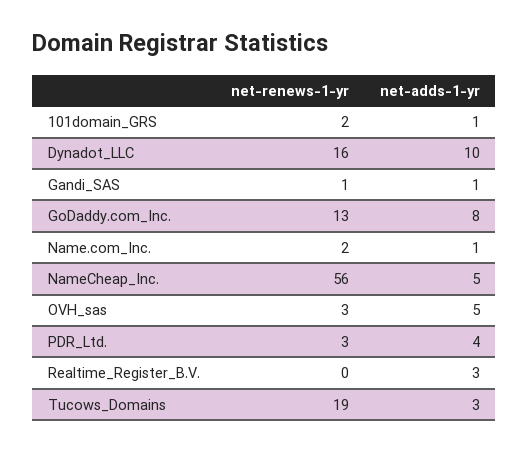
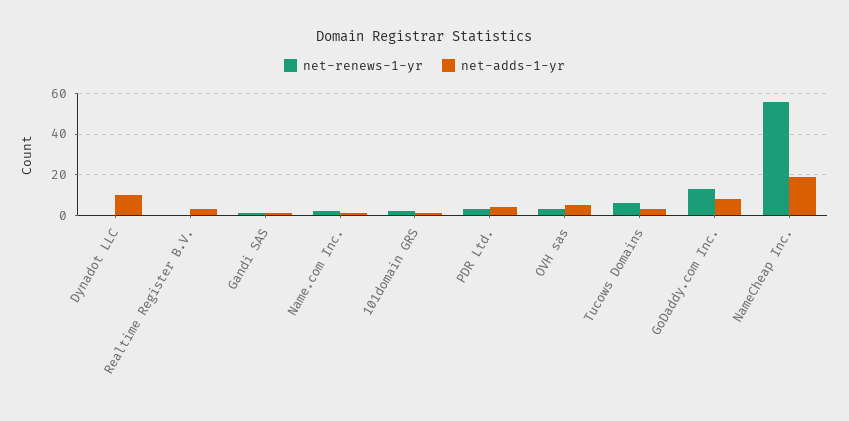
  {
    "net-renews-1-yr": {
      "101domain_GRS": 2,
-     "Dynadot_LLC": 16,
+     "Dynadot_LLC": 0,
      "Gandi_SAS": 1,
      "GoDaddy.com_Inc.": 13,
      "Name.com_Inc.": 2,
      "NameCheap_Inc.": 56,
      "OVH_sas": 3,
      "PDR_Ltd.": 3,
      "Realtime_Register_B.V.": 0,
-     "Tucows_Domains": 19
+     "Tucows_Domains": 5
    },
    "net-adds-1-yr": {
      "101domain_GRS": 1,
      "Dynadot_LLC": 10,
      "Gandi_SAS": 1,
      "GoDaddy.com_Inc.": 8,
      "Name.com_Inc.": 1,
-     "NameCheap_Inc.": 5,
+     "NameCheap_Inc.": 20,
      "OVH_sas": 5,
      "PDR_Ltd.": 4,
      "Realtime_Register_B.V.": 3,
      "Tucows_Domains": 3
    }
  }

